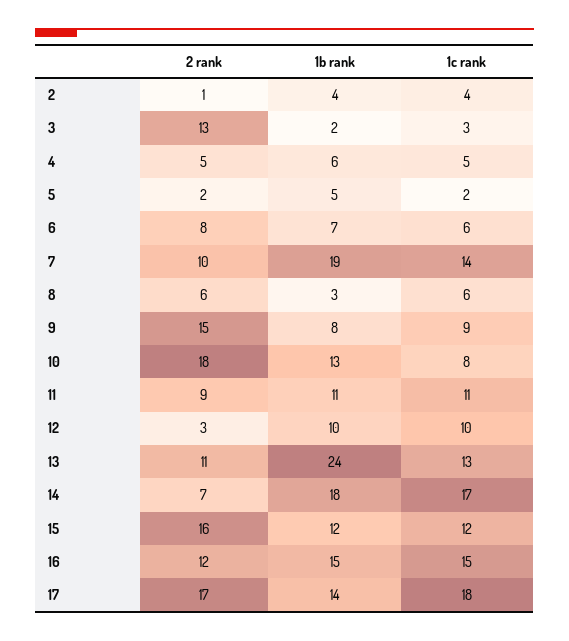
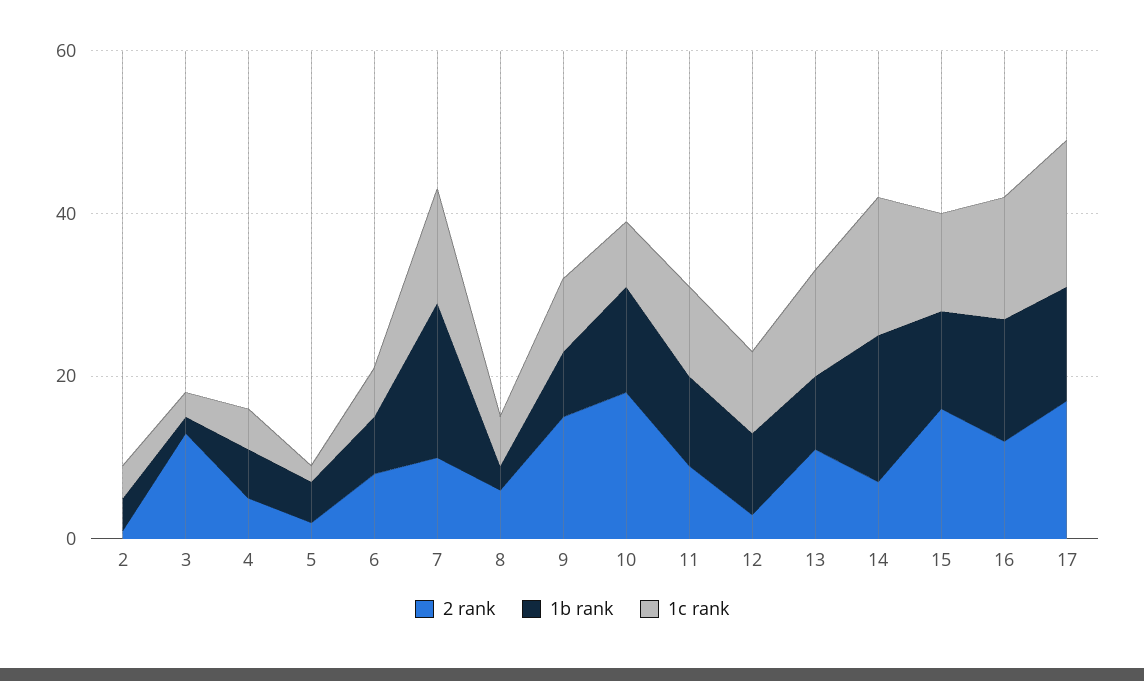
  {
    "2 rank": {
      "2": 1,
      "3": 13,
      "4": 5,
      "5": 2,
      "6": 8,
      "7": 10,
      "8": 6,
      "9": 15,
      "10": 18,
      "11": 9,
      "12": 3,
      "13": 11,
      "14": 7,
      "15": 16,
      "16": 12,
      "17": 17
    },
    "1b rank": {
      "2": 4,
      "3": 2,
      "4": 6,
      "5": 5,
      "6": 7,
      "7": 19,
      "8": 3,
      "9": 8,
      "10": 13,
      "11": 11,
      "12": 10,
-     "13": 24,
+     "13": 10,
      "14": 18,
      "15": 12,
      "16": 15,
      "17": 14
    },
    "1c rank": {
      "2": 4,
      "3": 3,
      "4": 5,
      "5": 2,
      "6": 6,
      "7": 14,
      "8": 6,
      "9": 9,
      "10": 8,
      "11": 11,
      "12": 10,
      "13": 13,
      "14": 17,
      "15": 12,
      "16": 15,
      "17": 18
    }
  }

